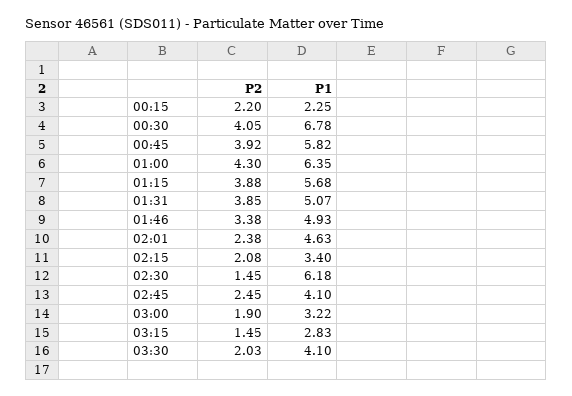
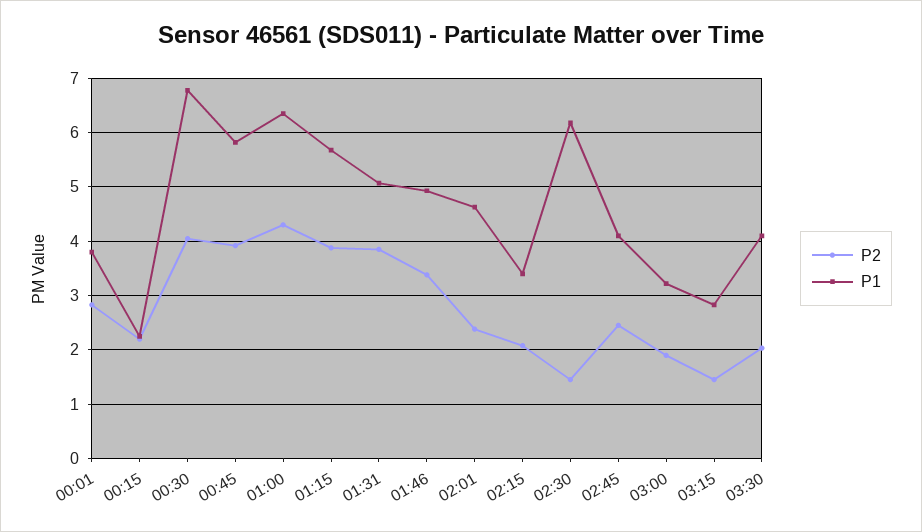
  {
    "P2": {
      "00:15": 2.2,
      "00:30": 4.05,
      "00:45": 3.92,
      "01:00": 4.3,
      "01:15": 3.88,
      "01:31": 3.85,
      "01:46": 3.38,
      "02:01": 2.38,
      "02:15": 2.08,
      "02:30": 1.45,
      "02:45": 2.45,
      "03:00": 1.9,
      "03:15": 1.45,
-     "03:30": 2.03
+     "03:30": 2.03,
+     "00:01": 2.8
    },
    "P1": {
      "00:15": 2.25,
      "00:30": 6.78,
      "00:45": 5.82,
      "01:00": 6.35,
      "01:15": 5.68,
      "01:31": 5.07,
      "01:46": 4.93,
      "02:01": 4.63,
      "02:15": 3.4,
      "02:30": 6.18,
      "02:45": 4.1,
      "03:00": 3.22,
      "03:15": 2.83,
-     "03:30": 4.1
+     "03:30": 4.1,
+     "00:01": 3.8
    }
  }

